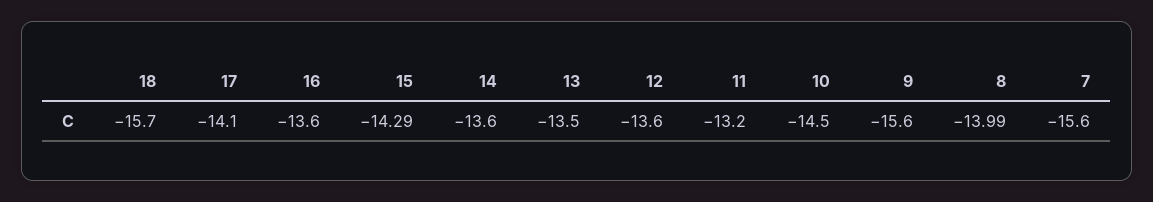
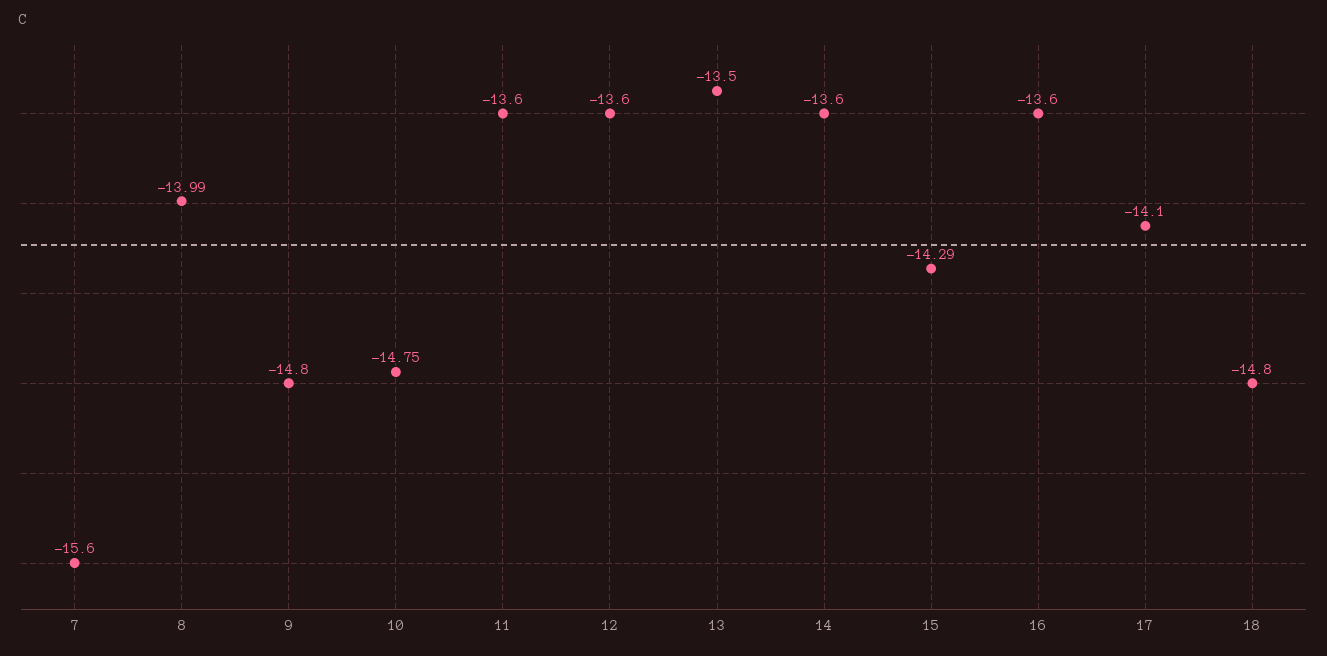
  {
-   "18": -15.7,
+   "18": -14.8,
    "17": -14.1,
    "16": -13.6,
    "15": -14.29,
    "14": -13.6,
    "13": -13.5,
    "12": -13.6,
-   "11": -13.2,
+   "11": -13.6,
-   "10": -14.5,
+   "10": -14.75,
-   "9": -15.6,
+   "9": -14.8,
    "8": -13.99,
    "7": -15.6
  }

